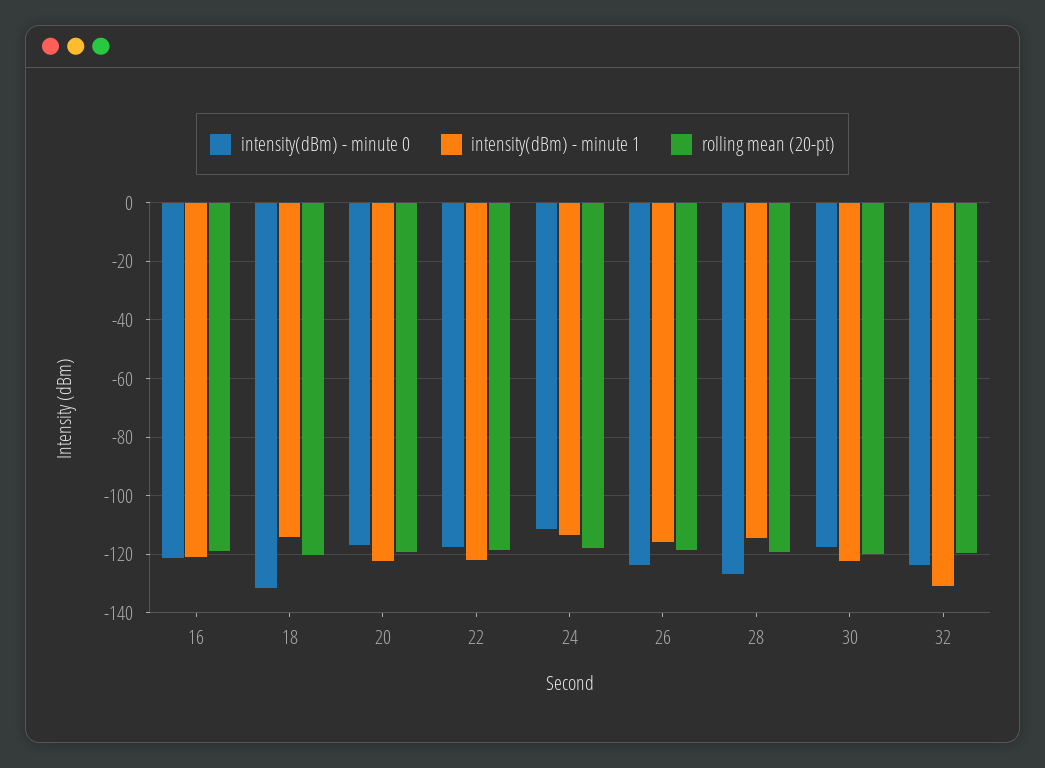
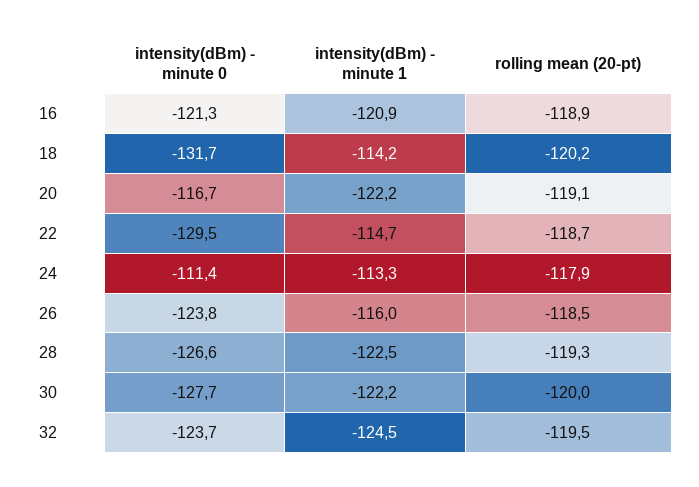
  {
    "intensity(dBm) - minute 0": {
      "16": -121.3,
      "18": -131.7,
      "20": -116.7,
-     "22": -117.5,
+     "22": -129.5,
      "24": -111.4,
      "26": -123.8,
      "28": -126.6,
-     "30": -117.5,
+     "30": -127.7,
      "32": -123.7
    },
    "intensity(dBm) - minute 1": {
      "16": -120.9,
      "18": -114.2,
      "20": -122.2,
-     "22": -122.5,
+     "22": -114.7,
      "24": -113.3,
      "26": -116,
-     "28": -115,
+     "28": -122.5,
      "30": -122.2,
-     "32": -130
+     "32": -124.5
    },
    "rolling mean (20-pt)": {
      "16": -118.9,
      "18": -120.2,
      "20": -119.1,
      "22": -118.7,
      "24": -117.9,
      "26": -118.5,
      "28": -119.3,
      "30": -120,
      "32": -119.5
    }
  }

